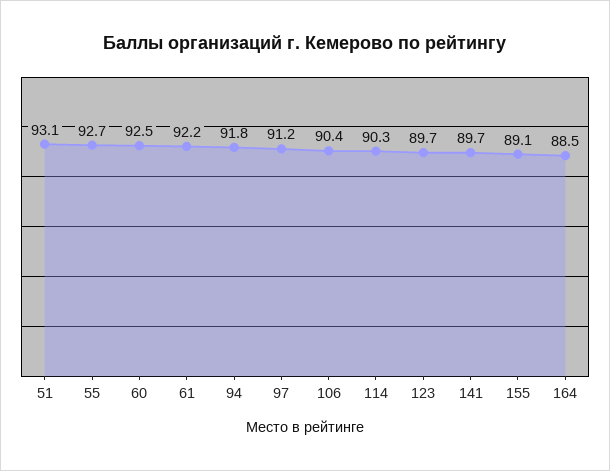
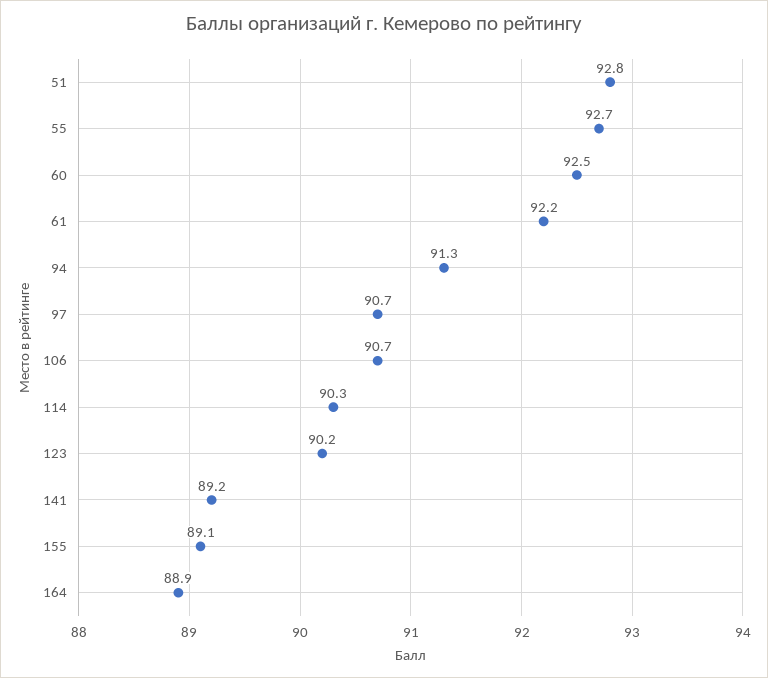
  {
-   "51": 93.1,
+   "51": 92.8,
    "55": 92.7,
    "60": 92.5,
    "61": 92.2,
-   "94": 91.8,
+   "94": 91.3,
-   "97": 91.2,
+   "97": 90.7,
-   "106": 90.4,
+   "106": 90.7,
    "114": 90.3,
-   "123": 89.7,
+   "123": 90.2,
-   "141": 89.7,
+   "141": 89.2,
    "155": 89.1,
-   "164": 88.5
+   "164": 88.9
  }

